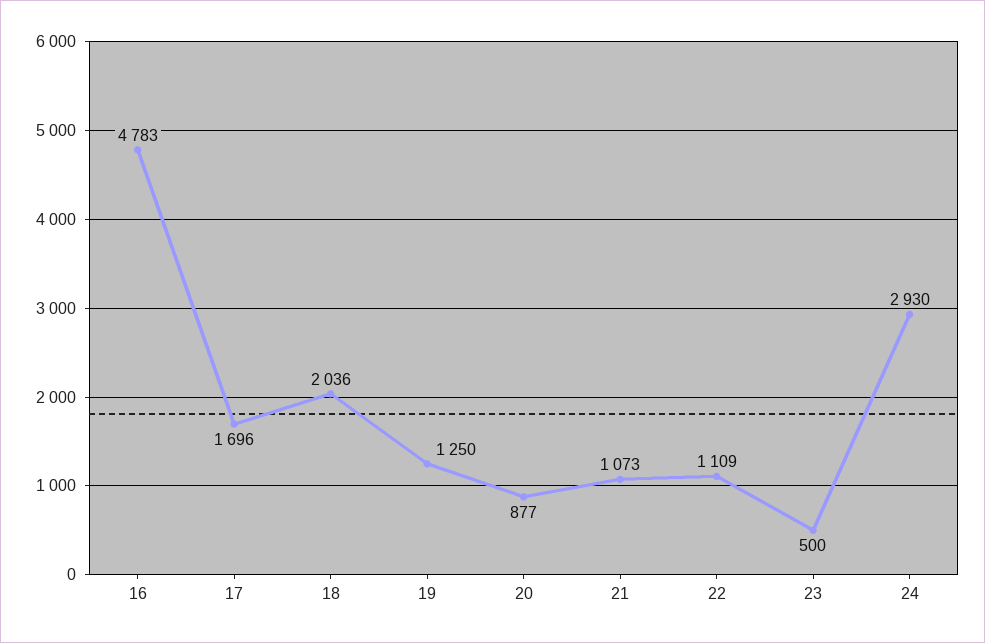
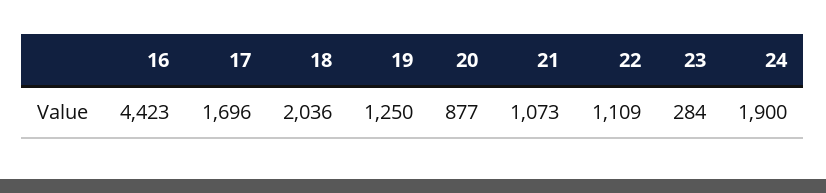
  {
-   "16": 4783,
+   "16": 4423,
    "17": 1696,
    "18": 2036,
    "19": 1250,
    "20": 877,
    "21": 1073,
    "22": 1109,
-   "23": 500,
+   "23": 284,
-   "24": 2930
+   "24": 1900
  }

